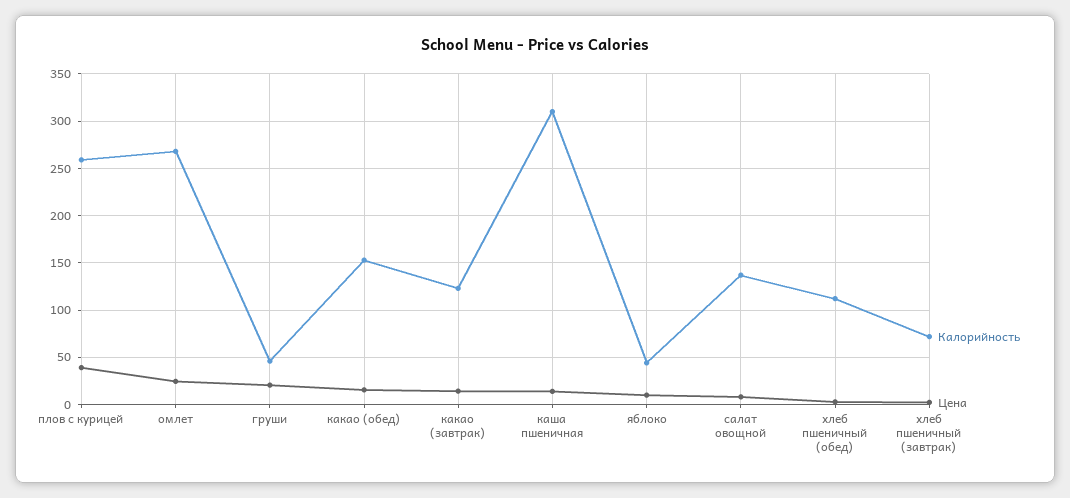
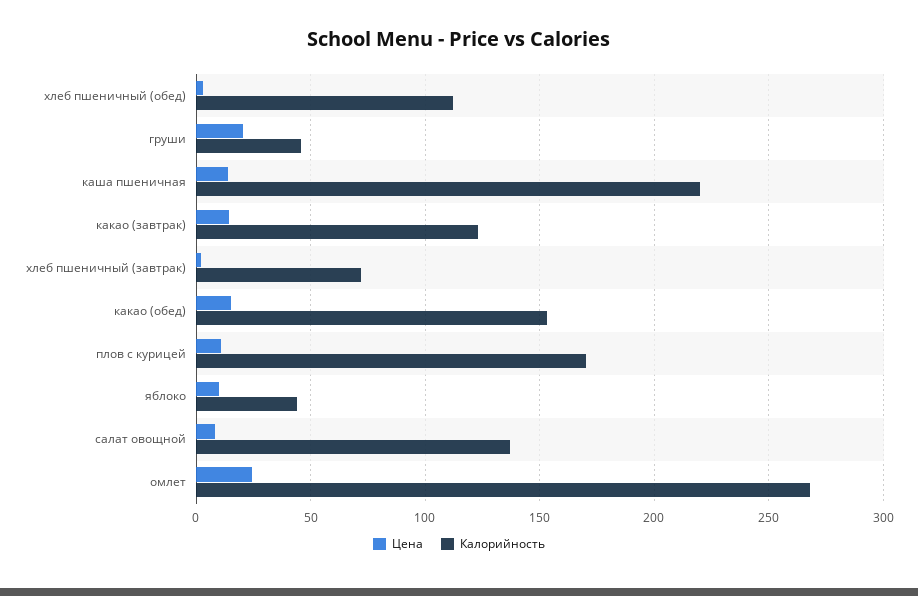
  {
    "Калорийность": {
-     "плов с курицей": 260,
+     "плов с курицей": 170,
      "омлет": 270,
      "груши": 45,
      "какао (обед)": 155,
      "какао (завтрак)": 125,
-     "каша пшеничная": 310,
+     "каша пшеничная": 220,
      "яблоко": 45,
      "салат овощной": 135,
      "хлеб пшеничный (обед)": 110,
      "хлеб пшеничный (завтрак)": 70
    },
    "Цена": {
-     "плов с курицей": 40,
+     "плов с курицей": 10,
      "омлет": 25,
      "груши": 20,
      "какао (обед)": 15,
      "какао (завтрак)": 15,
      "каша пшеничная": 15,
      "яблоко": 10,
      "салат овощной": 10,
      "хлеб пшеничный (обед)": 5,
      "хлеб пшеничный (завтрак)": 0
    }
  }

